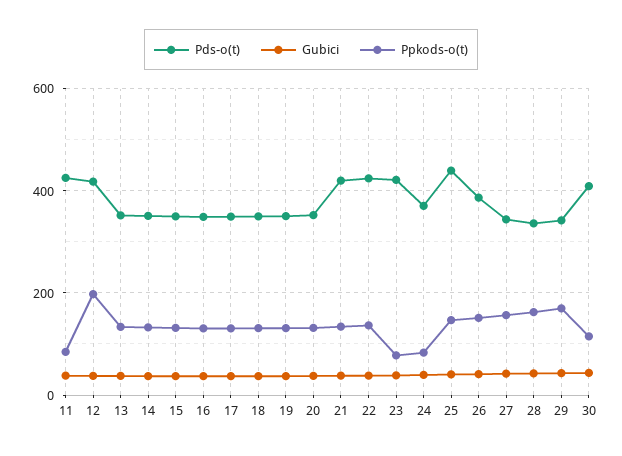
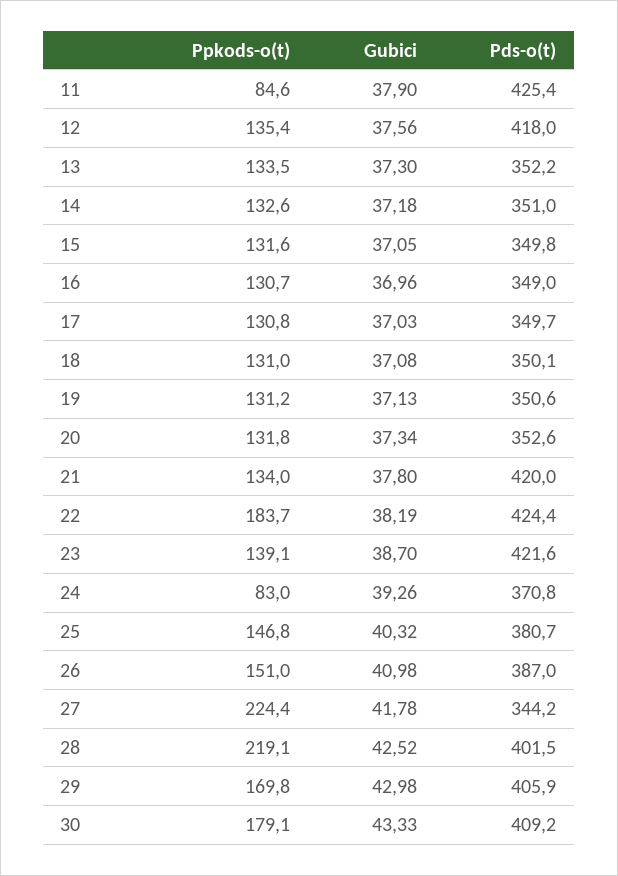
  {
    "Pds-o(t)": {
      "11": 425.4,
      "12": 418,
      "13": 352.2,
      "14": 351,
      "15": 349.8,
      "16": 349,
      "17": 349.7,
      "18": 350.1,
      "19": 350.6,
      "20": 352.6,
      "21": 420,
      "22": 424.4,
      "23": 421.6,
      "24": 370.8,
-     "25": 440,
+     "25": 380.7,
      "26": 387,
      "27": 344.2,
-     "28": 340,
+     "28": 401.5,
-     "29": 340,
+     "29": 405.9,
      "30": 409.2
    },
    "Gubici": {
      "11": 37.9,
      "12": 37.56,
      "13": 37.3,
      "14": 37.18,
      "15": 37.05,
      "16": 36.96,
      "17": 37.03,
      "18": 37.08,
      "19": 37.13,
      "20": 37.34,
      "21": 37.8,
      "22": 38.19,
      "23": 38.7,
      "24": 39.26,
      "25": 40.32,
      "26": 40.98,
      "27": 41.78,
      "28": 42.52,
      "29": 42.98,
      "30": 43.33
    },
    "Ppkods-o(t)": {
      "11": 84.6,
-     "12": 200,
+     "12": 135.4,
      "13": 133.5,
      "14": 132.6,
      "15": 131.6,
      "16": 130.7,
      "17": 130.8,
      "18": 131,
      "19": 131.2,
      "20": 131.8,
      "21": 134,
-     "22": 140,
+     "22": 183.7,
-     "23": 80,
+     "23": 139.1,
      "24": 83,
      "25": 146.8,
      "26": 151,
-     "27": 160,
+     "27": 224.4,
-     "28": 160,
+     "28": 219.1,
      "29": 169.8,
-     "30": 120
+     "30": 179.1
    }
  }

